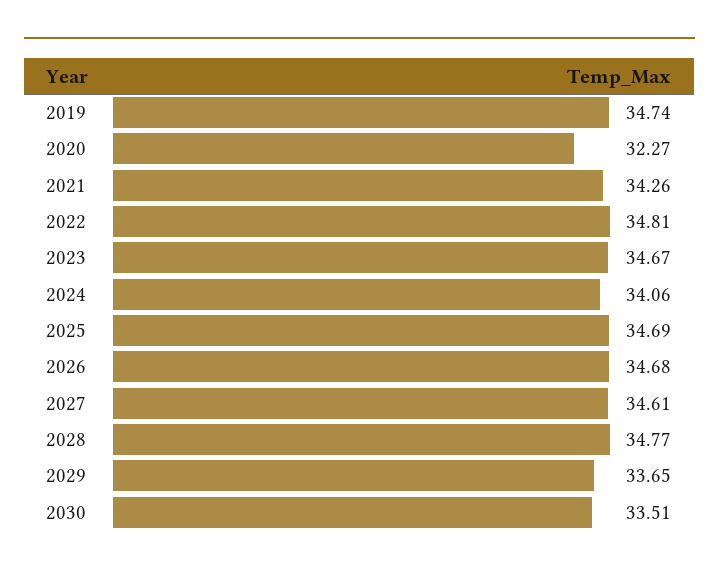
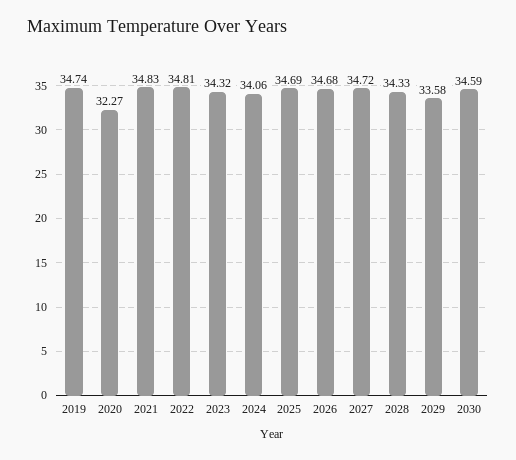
  {
    "2019": 34.74,
    "2020": 32.27,
-   "2021": 34.26,
+   "2021": 34.83,
    "2022": 34.81,
-   "2023": 34.67,
+   "2023": 34.32,
    "2024": 34.06,
    "2025": 34.69,
    "2026": 34.68,
-   "2027": 34.61,
+   "2027": 34.72,
-   "2028": 34.77,
+   "2028": 34.33,
-   "2029": 33.65,
+   "2029": 33.58,
-   "2030": 33.51
+   "2030": 34.59
  }

